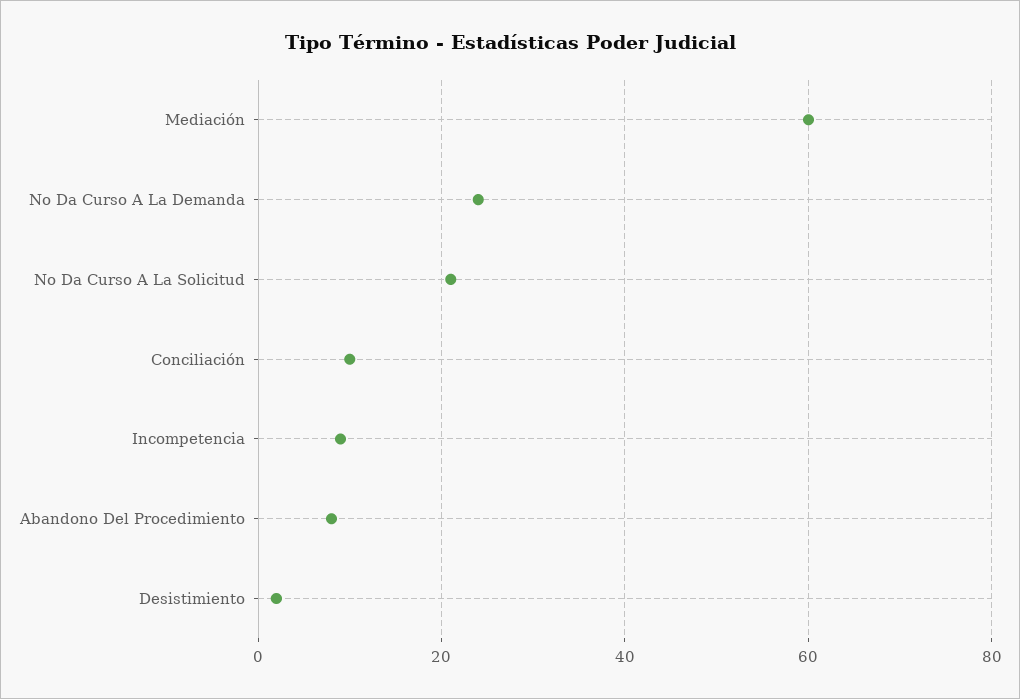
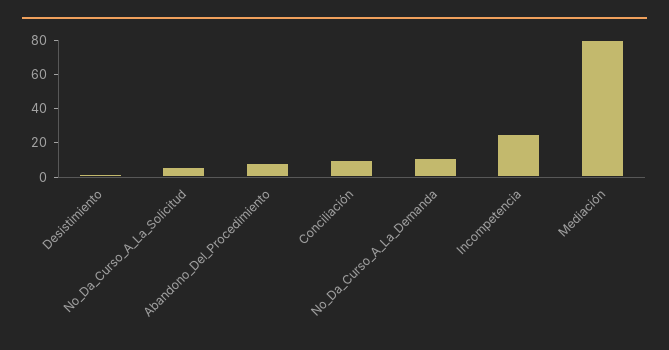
  {
-   "Mediación": 60,
+   "Mediación": 80,
-   "No Da Curso A La Demanda": 25,
+   "No Da Curso A La Demanda": 10,
-   "No Da Curso A La Solicitud": 20,
+   "No Da Curso A La Solicitud": 5,
    "Conciliación": 10,
-   "Incompetencia": 10,
+   "Incompetencia": 25,
    "Abandono Del Procedimiento": 10,
    "Desistimiento": 0
  }

